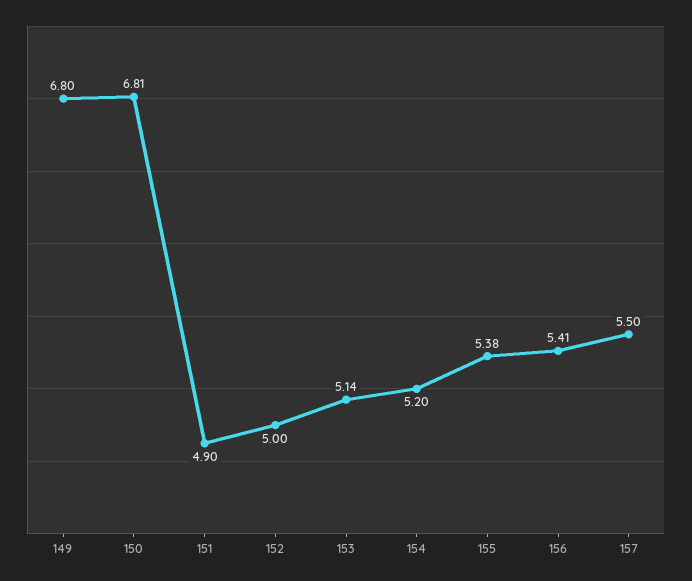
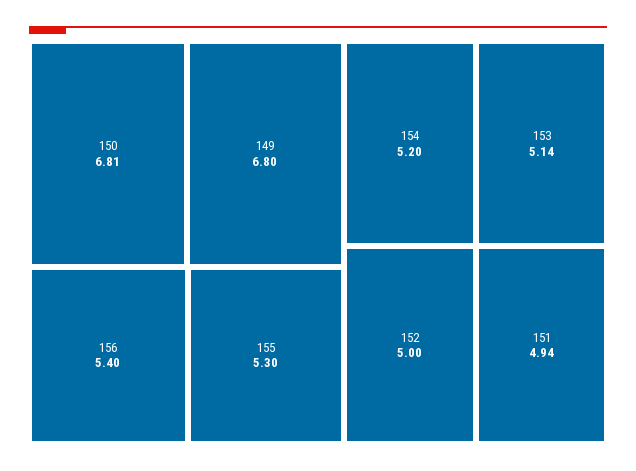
  {
    "149": 6.8,
    "150": 6.81,
-   "151": 4.9,
+   "151": 4.94,
    "152": 5,
    "153": 5.14,
    "154": 5.2,
-   "155": 5.38,
+   "155": 5.3,
-   "156": 5.41,
+   "156": 5.4
-   "157": 5.5
  }

